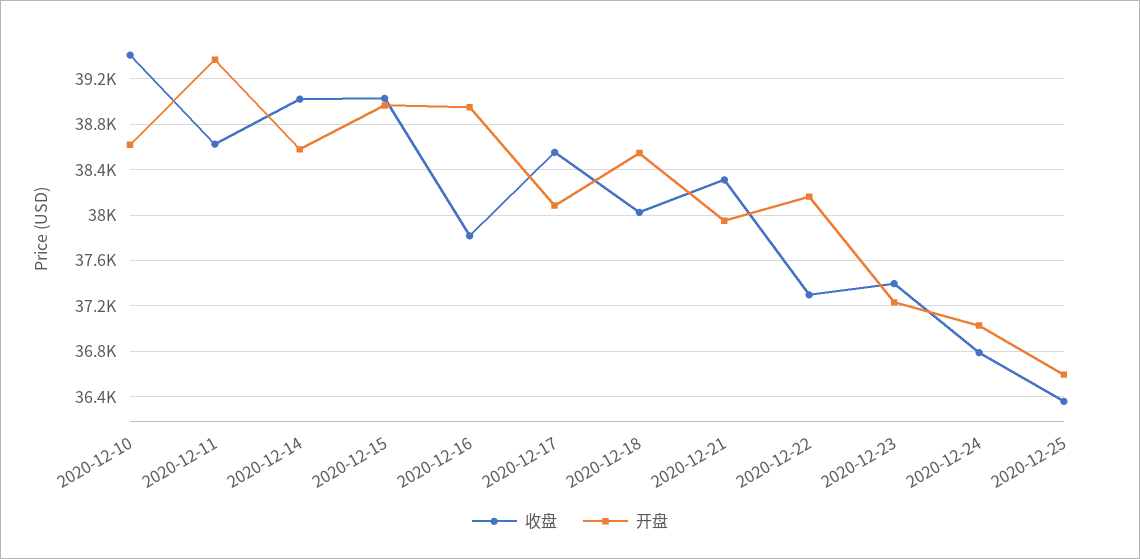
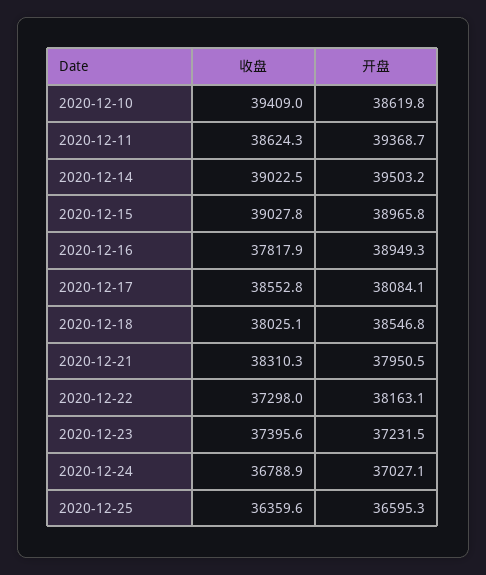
  {
    "收盘": {
      "2020-12-10": 39409,
      "2020-12-11": 38624.3,
      "2020-12-14": 39022.5,
      "2020-12-15": 39027.8,
      "2020-12-16": 37817.9,
      "2020-12-17": 38552.8,
      "2020-12-18": 38025.1,
      "2020-12-21": 38310.3,
      "2020-12-22": 37298,
      "2020-12-23": 37395.6,
      "2020-12-24": 36788.9,
      "2020-12-25": 36359.6
    },
    "开盘": {
      "2020-12-10": 38619.8,
      "2020-12-11": 39368.7,
-     "2020-12-14": 38600,
+     "2020-12-14": 39503.2,
      "2020-12-15": 38965.8,
      "2020-12-16": 38949.3,
      "2020-12-17": 38084.1,
      "2020-12-18": 38546.8,
      "2020-12-21": 37950.5,
      "2020-12-22": 38163.1,
      "2020-12-23": 37231.5,
      "2020-12-24": 37027.1,
      "2020-12-25": 36595.3
    }
  }

